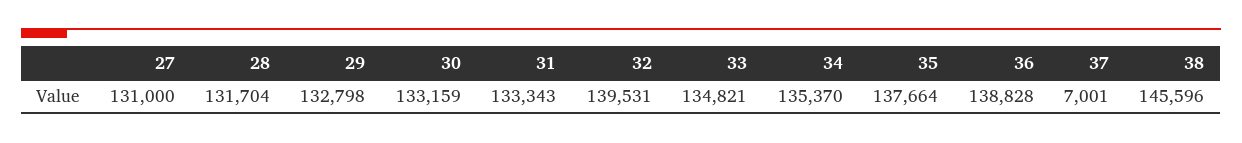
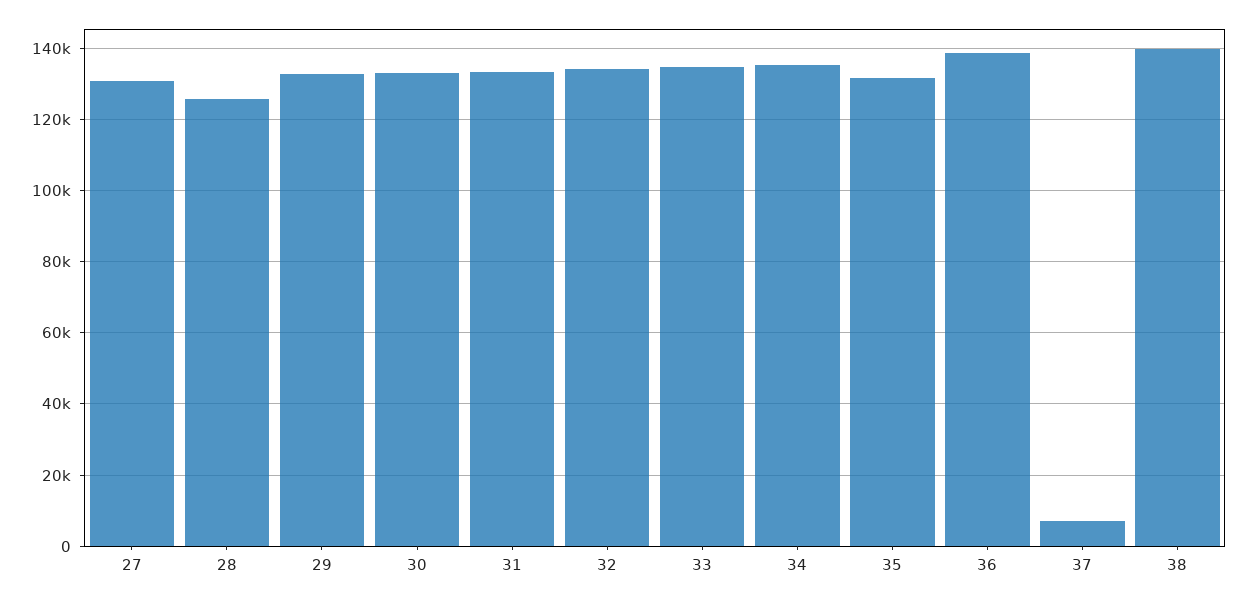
  {
    "27": 131000,
-   "28": 131704,
+   "28": 126000,
    "29": 132798,
    "30": 133159,
    "31": 133343,
-   "32": 139531,
+   "32": 134000,
    "33": 134821,
    "34": 135370,
-   "35": 137664,
+   "35": 132000,
    "36": 138828,
    "37": 7001,
-   "38": 145596
+   "38": 140000
  }

